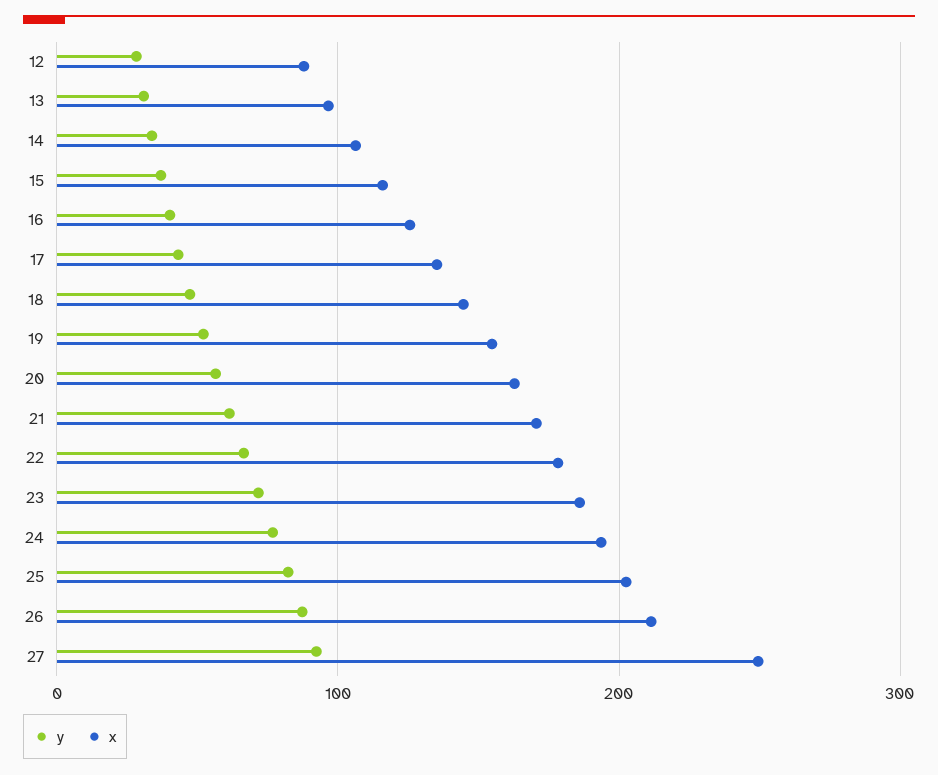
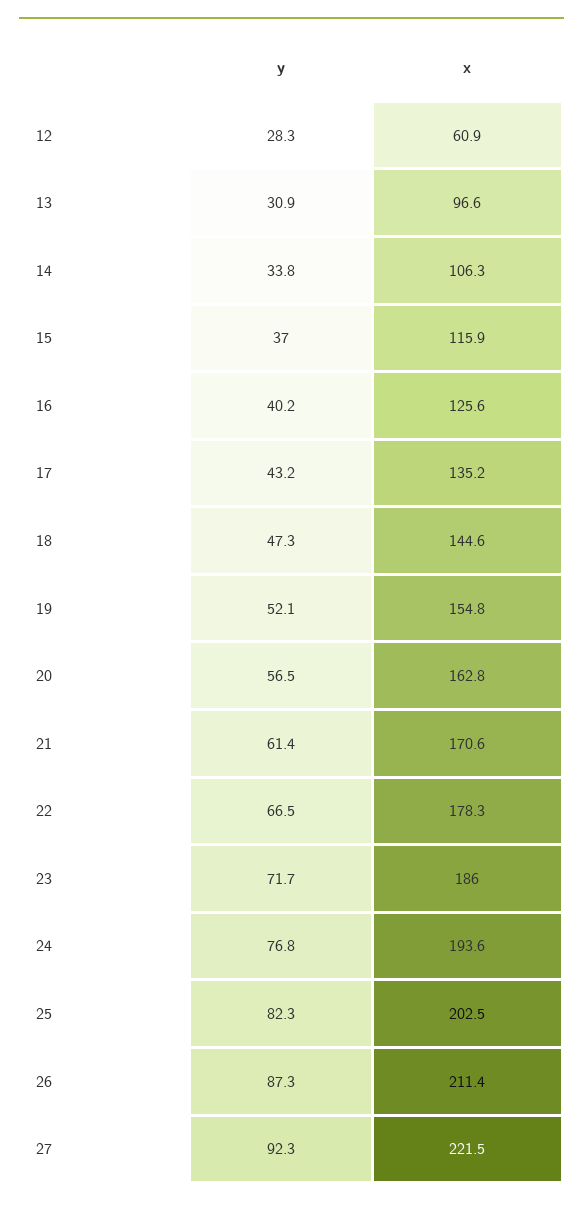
  {
    "y": {
      "12": 28.3,
      "13": 30.9,
      "14": 33.8,
      "15": 37,
      "16": 40.2,
      "17": 43.2,
      "18": 47.3,
      "19": 52.1,
      "20": 56.5,
      "21": 61.4,
      "22": 66.5,
      "23": 71.7,
      "24": 76.8,
      "25": 82.3,
      "26": 87.3,
      "27": 92.3
    },
    "x": {
-     "12": 90,
+     "12": 60.9,
      "13": 96.6,
      "14": 106.3,
      "15": 115.9,
      "16": 125.6,
      "17": 135.2,
      "18": 144.6,
      "19": 154.8,
      "20": 162.8,
      "21": 170.6,
      "22": 178.3,
      "23": 186,
      "24": 193.6,
      "25": 202.5,
      "26": 211.4,
-     "27": 250
+     "27": 221.5
    }
  }

